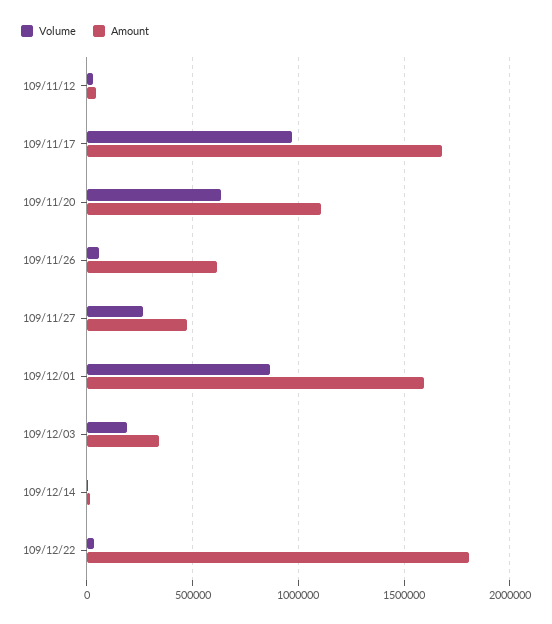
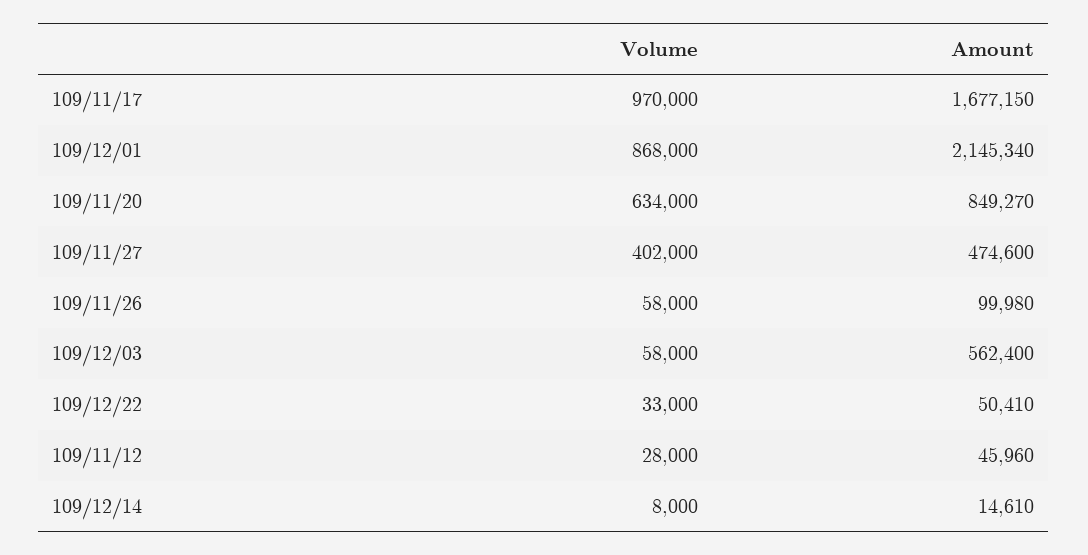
  {
    "Volume": {
      "109/11/12": 28000,
      "109/11/17": 970000,
      "109/11/20": 634000,
      "109/11/26": 58000,
-     "109/11/27": 250000,
+     "109/11/27": 402000,
      "109/12/01": 868000,
-     "109/12/03": 200000,
+     "109/12/03": 58000,
      "109/12/14": 8000,
      "109/12/22": 33000
    },
    "Amount": {
      "109/11/12": 45960,
      "109/11/17": 1677150,
-     "109/11/20": 1100000,
+     "109/11/20": 849270,
-     "109/11/26": 600000,
+     "109/11/26": 99980,
      "109/11/27": 474600,
-     "109/12/01": 1600000,
+     "109/12/01": 2145340,
-     "109/12/03": 350000,
+     "109/12/03": 562400,
      "109/12/14": 14610,
-     "109/12/22": 1800000
+     "109/12/22": 50410
    }
  }

